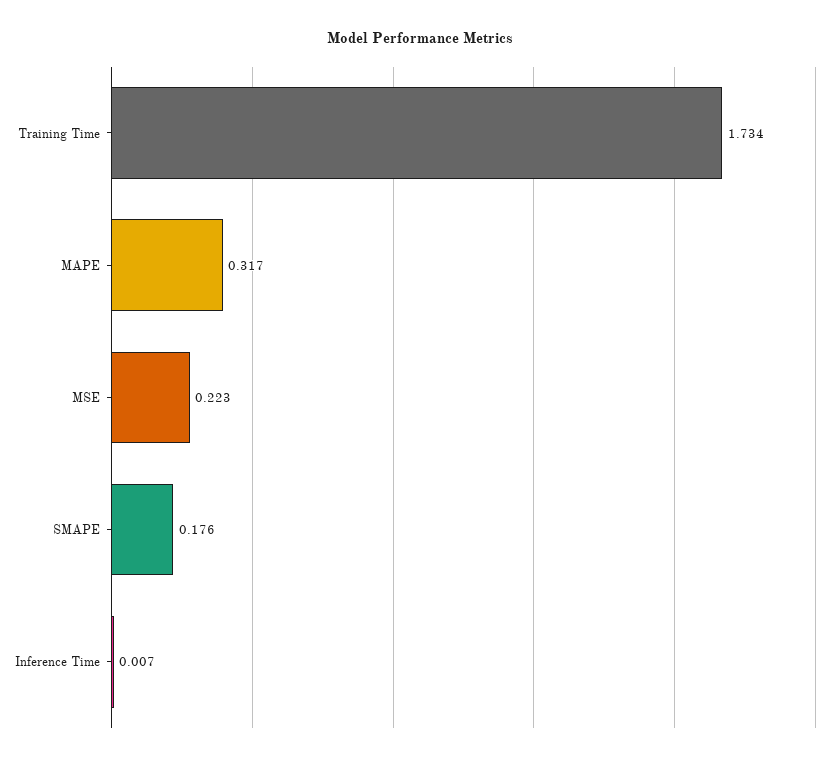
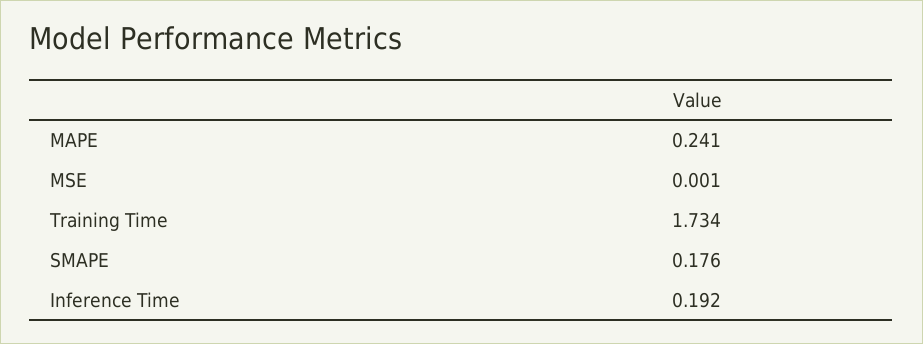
  {
    "Training Time": 1.734,
-   "MAPE": 0.317,
+   "MAPE": 0.241,
-   "MSE": 0.223,
+   "MSE": 0.001,
    "SMAPE": 0.176,
-   "Inference Time": 0.007
+   "Inference Time": 0.192
  }

